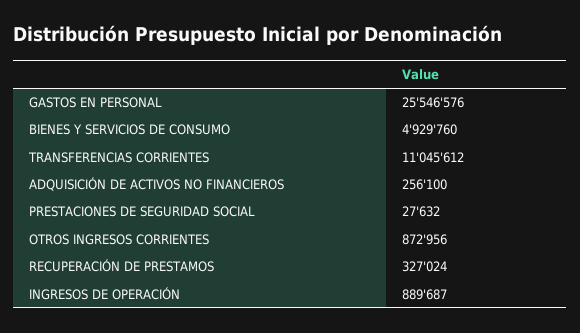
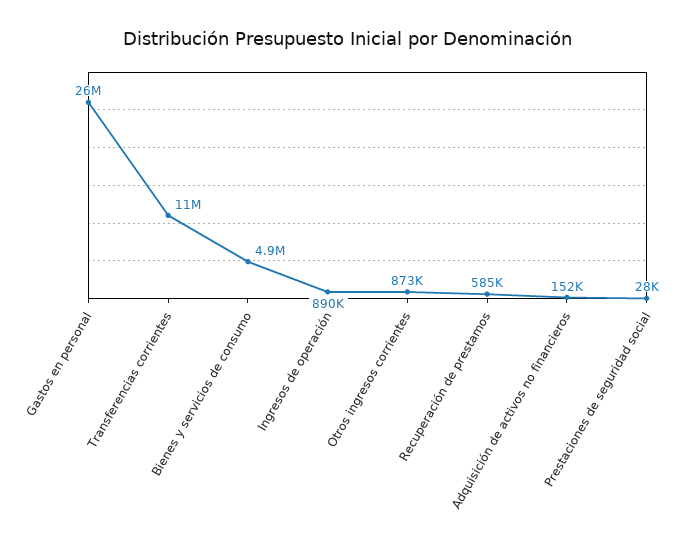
  {
    "GASTOS EN PERSONAL": 25546576,
    "BIENES Y SERVICIOS DE CONSUMO": 4929760,
    "TRANSFERENCIAS CORRIENTES": 11045612,
-   "ADQUISICIÓN DE ACTIVOS NO FINANCIEROS": 256100,
+   "ADQUISICIÓN DE ACTIVOS NO FINANCIEROS": 152000,
    "PRESTACIONES DE SEGURIDAD SOCIAL": 27632,
    "OTROS INGRESOS CORRIENTES": 872956,
-   "RECUPERACIÓN DE PRESTAMOS": 327024,
+   "RECUPERACIÓN DE PRESTAMOS": 585000,
    "INGRESOS DE OPERACIÓN": 889687
  }

